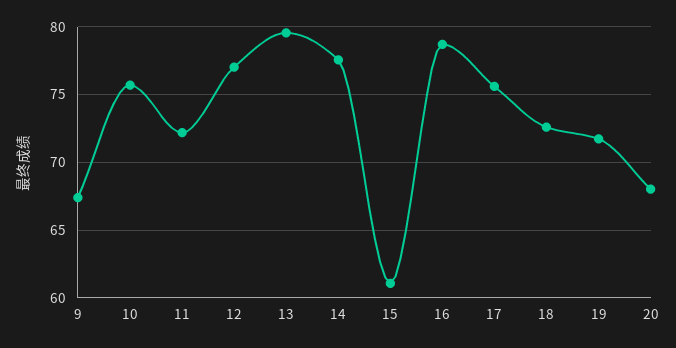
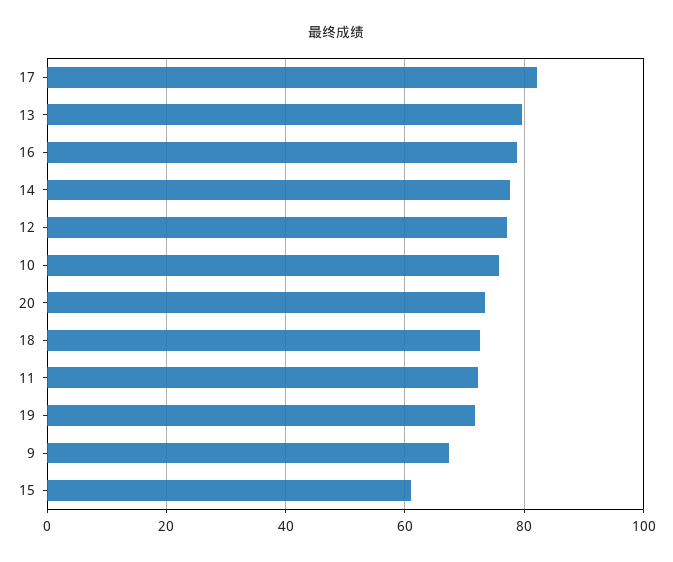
  {
    "9": 67.5,
    "10": 75.5,
    "11": 72,
    "12": 77,
    "13": 79.5,
    "14": 77.5,
    "15": 61,
    "16": 78.5,
-   "17": 75.5,
+   "17": 82,
    "18": 72.5,
    "19": 71.5,
-   "20": 68
+   "20": 74
  }

